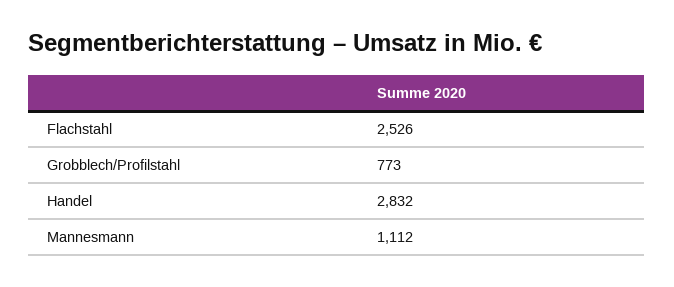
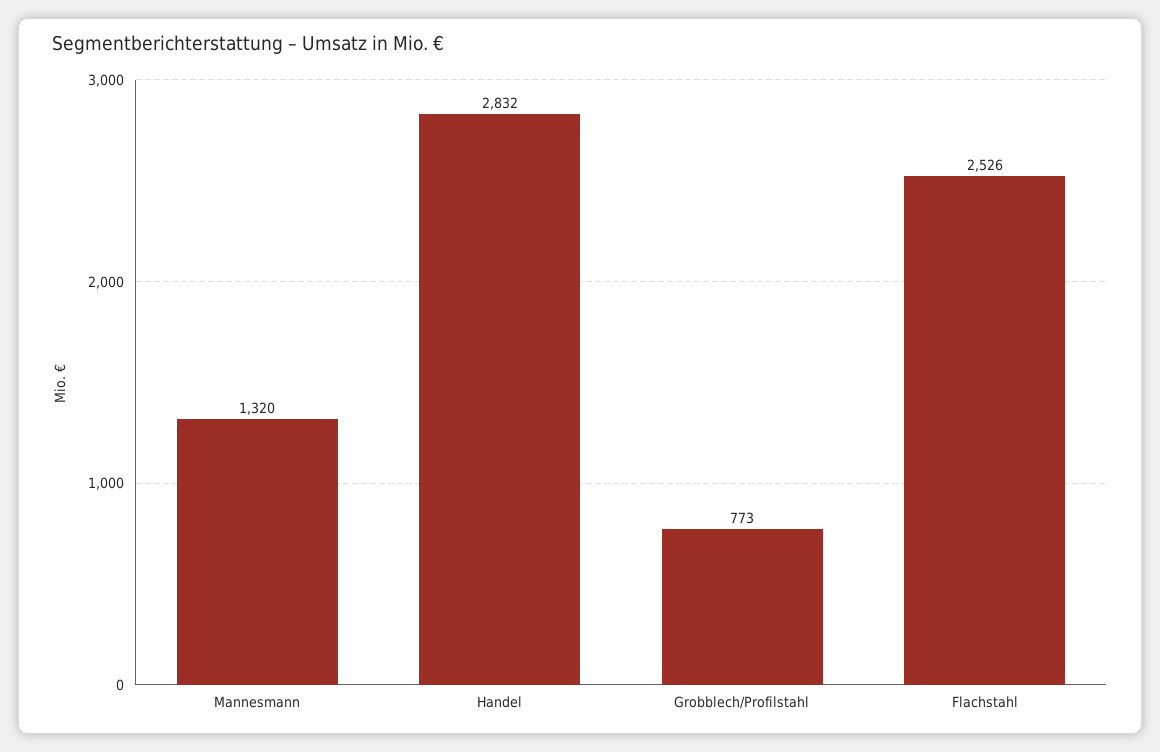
  {
    "Flachstahl": 2526,
    "Grobblech/Profilstahl": 773,
    "Handel": 2832,
-   "Mannesmann": 1112
+   "Mannesmann": 1320
  }

